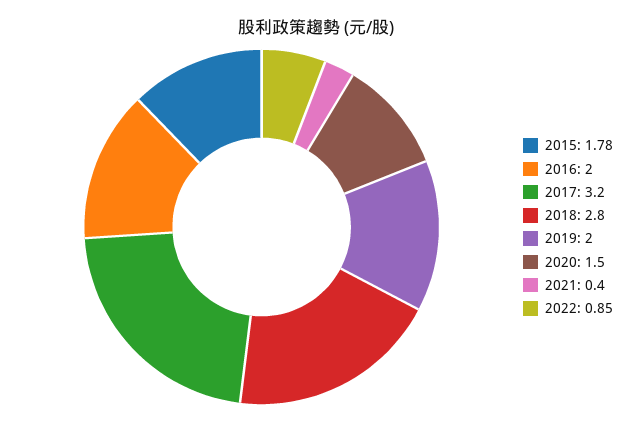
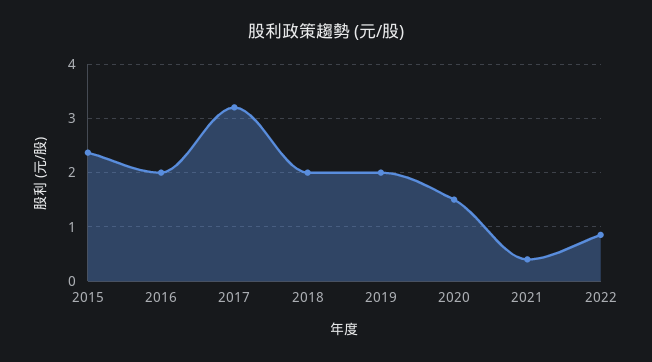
  {
-   "2015": 1.78,
+   "2015": 2.4,
    "2016": 2,
    "2017": 3.2,
-   "2018": 2.8,
+   "2018": 2,
    "2019": 2,
    "2020": 1.5,
    "2021": 0.4,
    "2022": 0.85
  }

